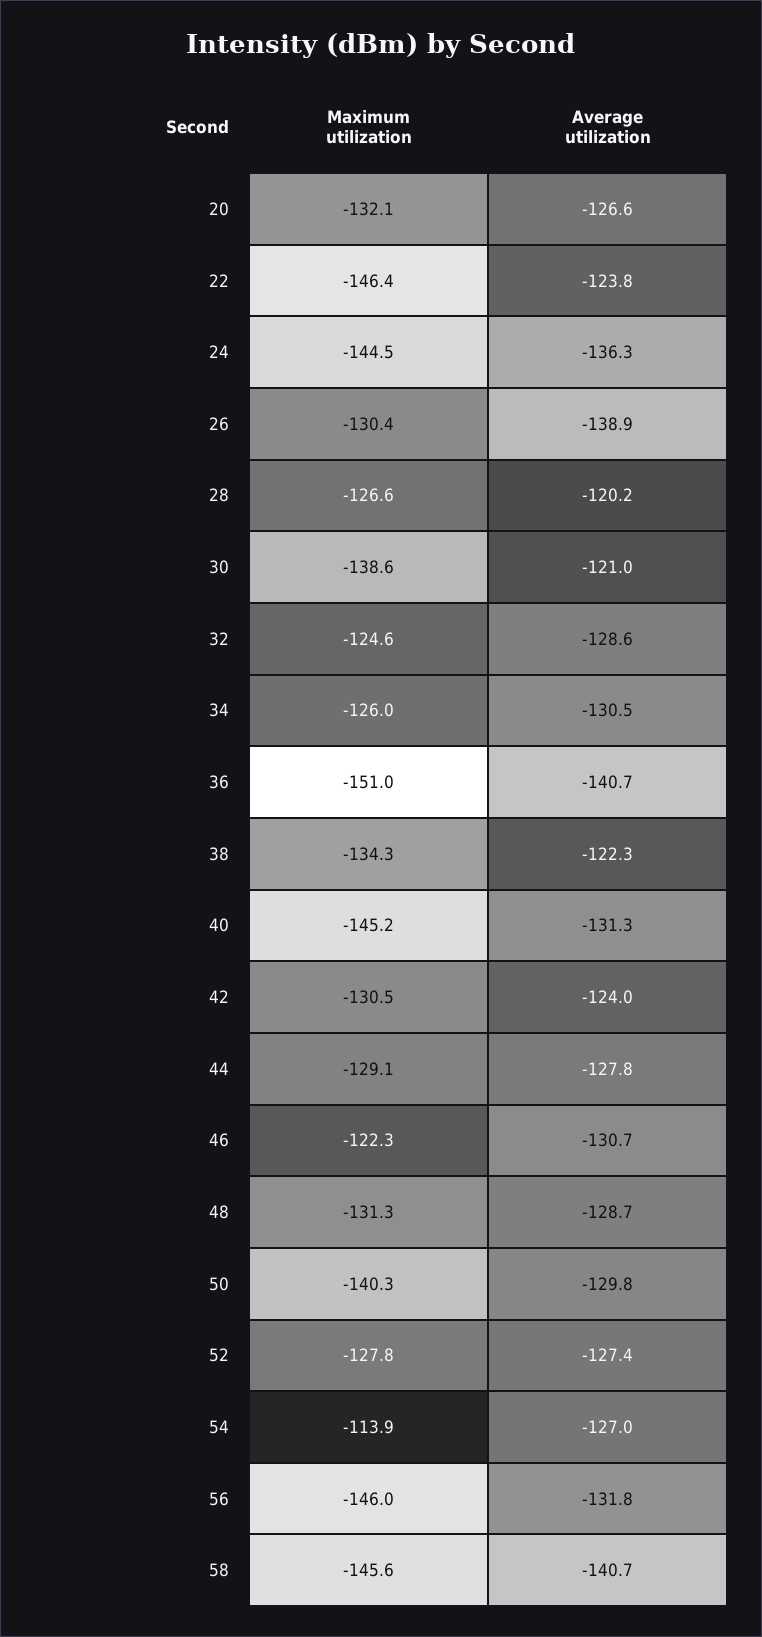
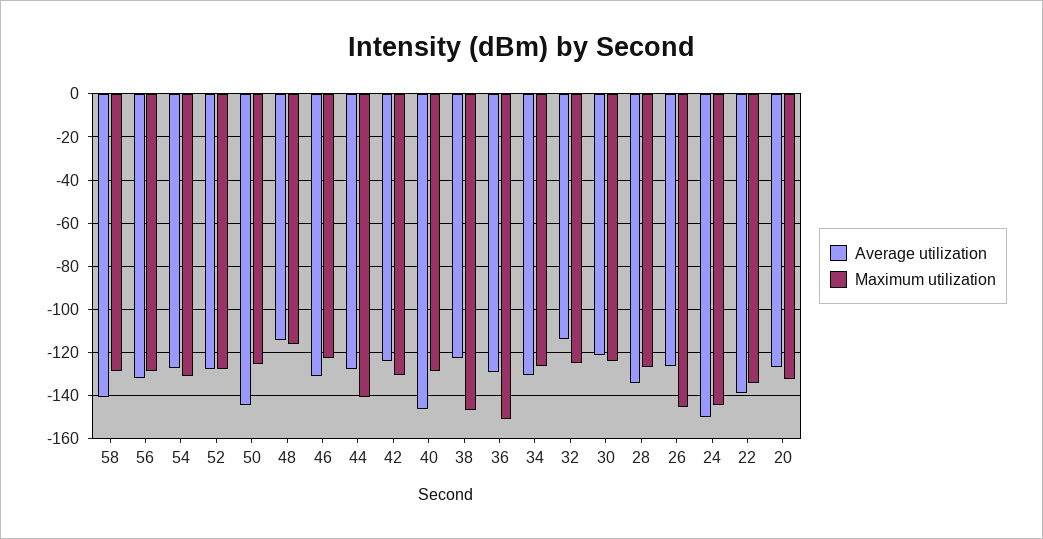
  {
    "Maximum utilization": {
      "20": -132.1,
-     "22": -146.4,
+     "22": -135,
      "24": -144.5,
-     "26": -130.4,
+     "26": -145,
      "28": -126.6,
-     "30": -138.6,
+     "30": -125,
      "32": -124.6,
      "34": -126,
      "36": -151,
-     "38": -134.3,
+     "38": -145,
-     "40": -145.2,
+     "40": -130,
      "42": -130.5,
-     "44": -129.1,
+     "44": -140,
      "46": -122.3,
-     "48": -131.3,
+     "48": -115,
-     "50": -140.3,
+     "50": -125,
      "52": -127.8,
-     "54": -113.9,
+     "54": -130,
-     "56": -146,
+     "56": -130,
-     "58": -145.6
+     "58": -130
    },
    "Average utilization": {
      "20": -126.6,
-     "22": -123.8,
+     "22": -140,
-     "24": -136.3,
+     "24": -150,
-     "26": -138.9,
+     "26": -125,
-     "28": -120.2,
+     "28": -135,
      "30": -121,
-     "32": -128.6,
+     "32": -115,
      "34": -130.5,
-     "36": -140.7,
+     "36": -130,
      "38": -122.3,
-     "40": -131.3,
+     "40": -145,
      "42": -124,
      "44": -127.8,
      "46": -130.7,
-     "48": -128.7,
+     "48": -115,
-     "50": -129.8,
+     "50": -145,
      "52": -127.4,
      "54": -127,
      "56": -131.8,
      "58": -140.7
    }
  }

